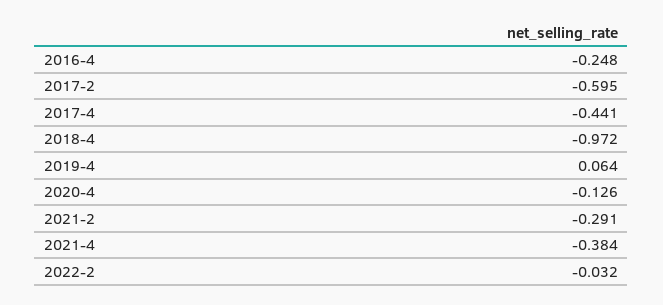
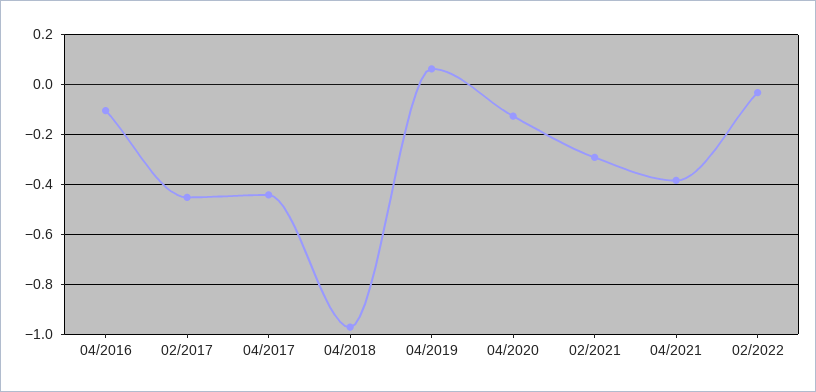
  {
-   "2016-4": -0.248,
+   "2016-4": -0.1,
-   "2017-2": -0.595,
+   "2017-2": -0.45,
    "2017-4": -0.441,
    "2018-4": -0.972,
    "2019-4": 0.064,
    "2020-4": -0.126,
    "2021-2": -0.291,
    "2021-4": -0.384,
    "2022-2": -0.032
  }

